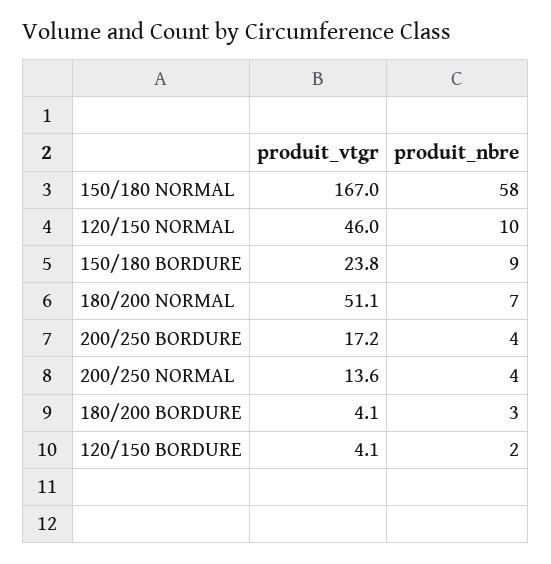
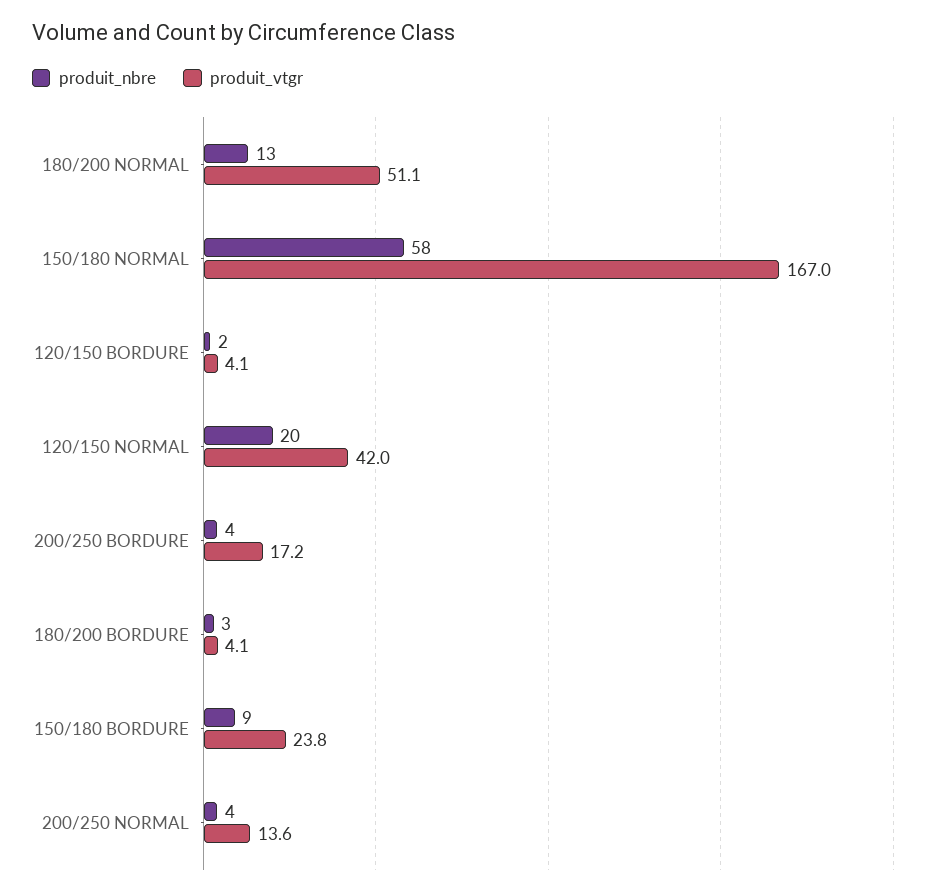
  {
    "produit_vtgr": {
      "150/180 NORMAL": 167,
-     "120/150 NORMAL": 46,
+     "120/150 NORMAL": 42,
      "150/180 BORDURE": 23.8,
      "180/200 NORMAL": 51.1,
      "200/250 BORDURE": 17.2,
      "200/250 NORMAL": 13.6,
      "180/200 BORDURE": 4.1,
      "120/150 BORDURE": 4.1
    },
    "produit_nbre": {
      "150/180 NORMAL": 58,
-     "120/150 NORMAL": 10,
+     "120/150 NORMAL": 20,
      "150/180 BORDURE": 9,
-     "180/200 NORMAL": 7,
+     "180/200 NORMAL": 13,
      "200/250 BORDURE": 4,
      "200/250 NORMAL": 4,
      "180/200 BORDURE": 3,
      "120/150 BORDURE": 2
    }
  }

